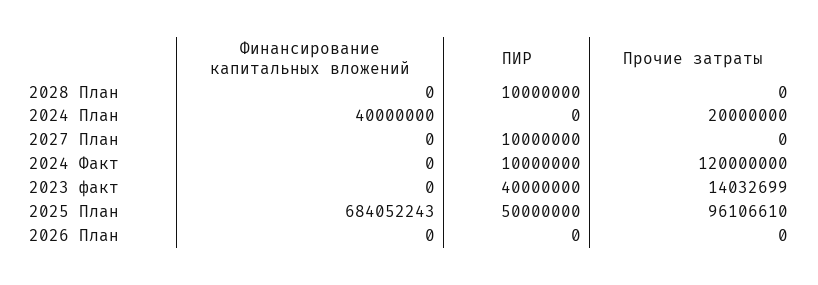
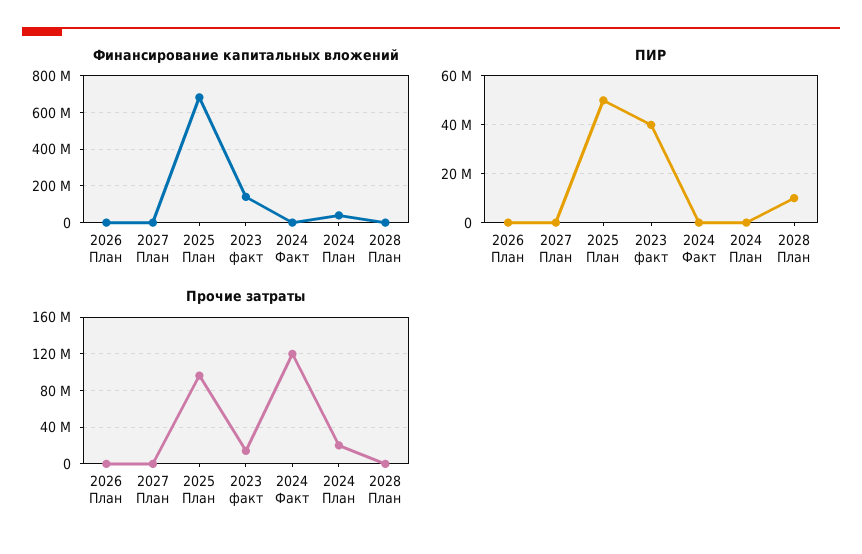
  {
    "Финансирование капитальных вложений": {
      "2028 План": 0,
      "2024 План": 40000000,
      "2027 План": 0,
      "2024 Факт": 0,
-     "2023 факт": 0,
+     "2023 факт": 150000000,
      "2025 План": 684052243,
      "2026 План": 0
    },
    "ПИР": {
      "2028 План": 10000000,
      "2024 План": 0,
-     "2027 План": 10000000,
+     "2027 План": 0,
-     "2024 Факт": 10000000,
+     "2024 Факт": 0,
      "2023 факт": 40000000,
      "2025 План": 50000000,
      "2026 План": 0
    },
    "Прочие затраты": {
      "2028 План": 0,
      "2024 План": 20000000,
      "2027 План": 0,
      "2024 Факт": 120000000,
      "2023 факт": 14032699,
      "2025 План": 96106610,
      "2026 План": 0
    }
  }

